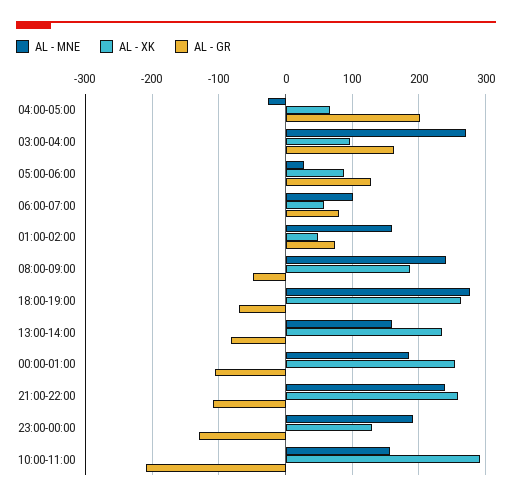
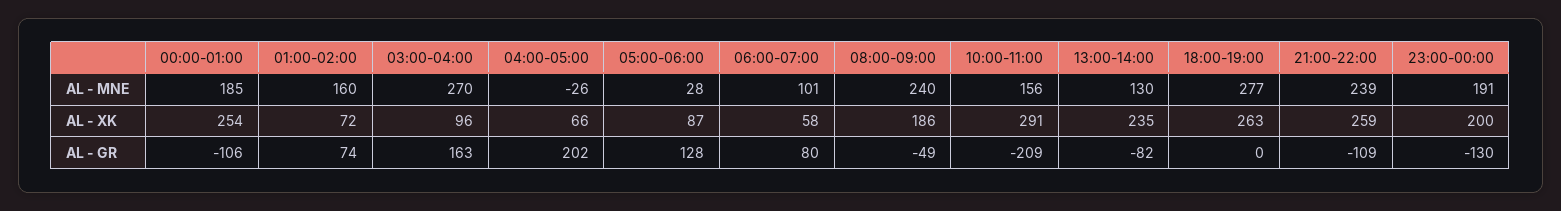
  {
    "AL - MNE": {
      "04:00-05:00": -26,
      "03:00-04:00": 270,
      "05:00-06:00": 28,
      "06:00-07:00": 101,
      "01:00-02:00": 160,
      "08:00-09:00": 240,
      "18:00-19:00": 277,
-     "13:00-14:00": 160,
+     "13:00-14:00": 130,
      "00:00-01:00": 185,
      "21:00-22:00": 239,
      "23:00-00:00": 191,
      "10:00-11:00": 156
    },
    "AL - XK": {
      "04:00-05:00": 66,
      "03:00-04:00": 96,
      "05:00-06:00": 87,
      "06:00-07:00": 58,
-     "01:00-02:00": 50,
+     "01:00-02:00": 72,
      "08:00-09:00": 186,
      "18:00-19:00": 263,
      "13:00-14:00": 235,
      "00:00-01:00": 254,
      "21:00-22:00": 259,
-     "23:00-00:00": 130,
+     "23:00-00:00": 200,
      "10:00-11:00": 291
    },
    "AL - GR": {
      "04:00-05:00": 202,
      "03:00-04:00": 163,
      "05:00-06:00": 128,
      "06:00-07:00": 80,
      "01:00-02:00": 74,
      "08:00-09:00": -49,
-     "18:00-19:00": -70,
+     "18:00-19:00": 0,
      "13:00-14:00": -82,
      "00:00-01:00": -106,
      "21:00-22:00": -109,
      "23:00-00:00": -130,
      "10:00-11:00": -209
    }
  }

